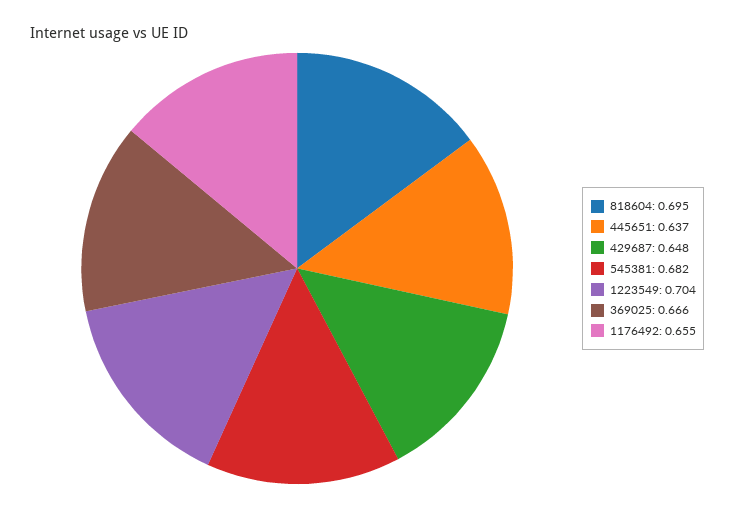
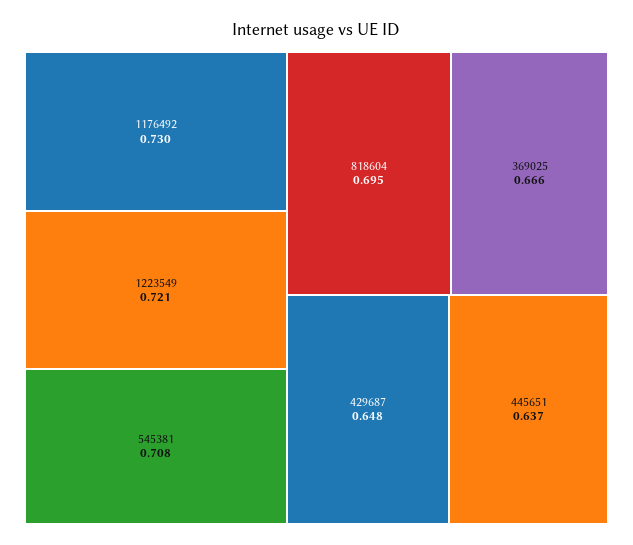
  {
    "818604": 0.695,
    "445651": 0.637,
    "429687": 0.648,
-   "545381": 0.682,
+   "545381": 0.708,
-   "1223549": 0.704,
+   "1223549": 0.721,
    "369025": 0.666,
-   "1176492": 0.655
+   "1176492": 0.73
  }

